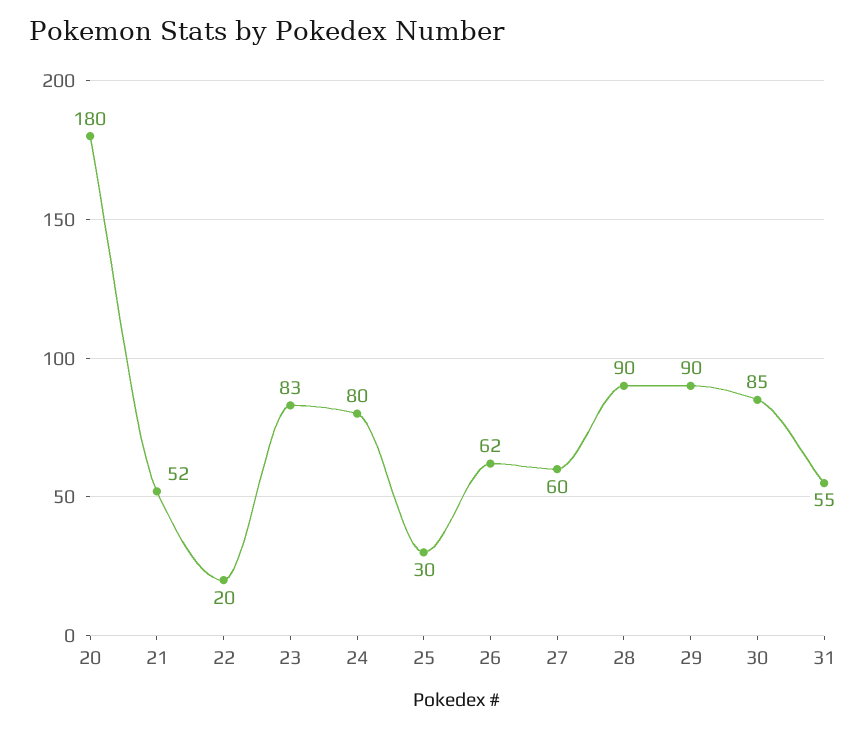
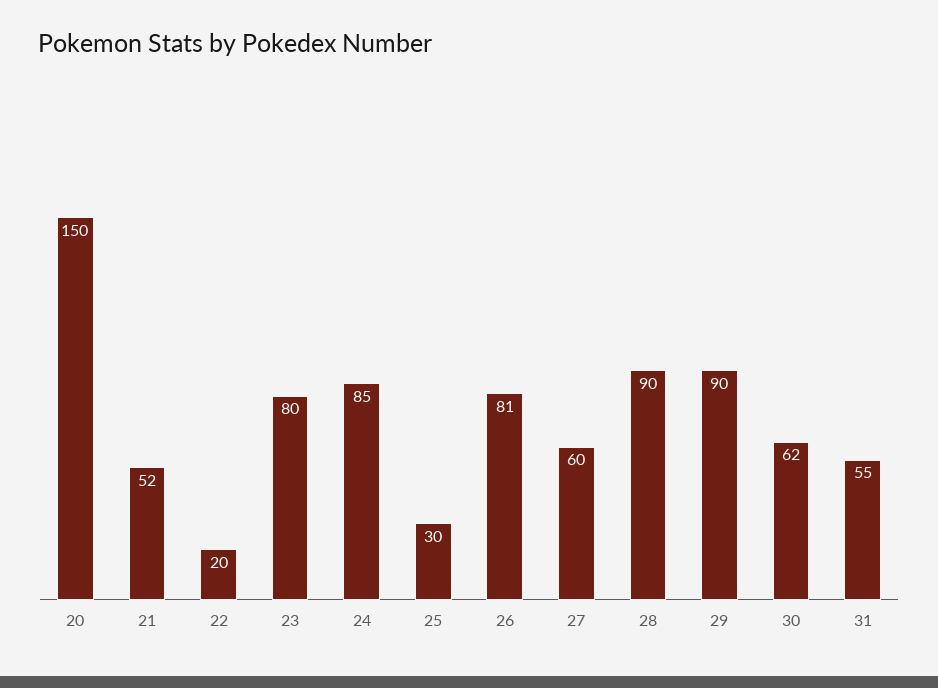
  {
-   "20": 180,
+   "20": 150,
    "21": 52,
    "22": 20,
-   "23": 83,
+   "23": 80,
-   "24": 80,
+   "24": 85,
    "25": 30,
-   "26": 62,
+   "26": 81,
    "27": 60,
    "28": 90,
    "29": 90,
-   "30": 85,
+   "30": 62,
    "31": 55
  }

